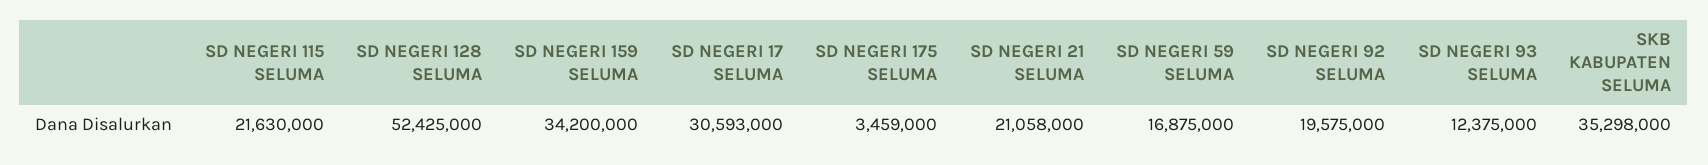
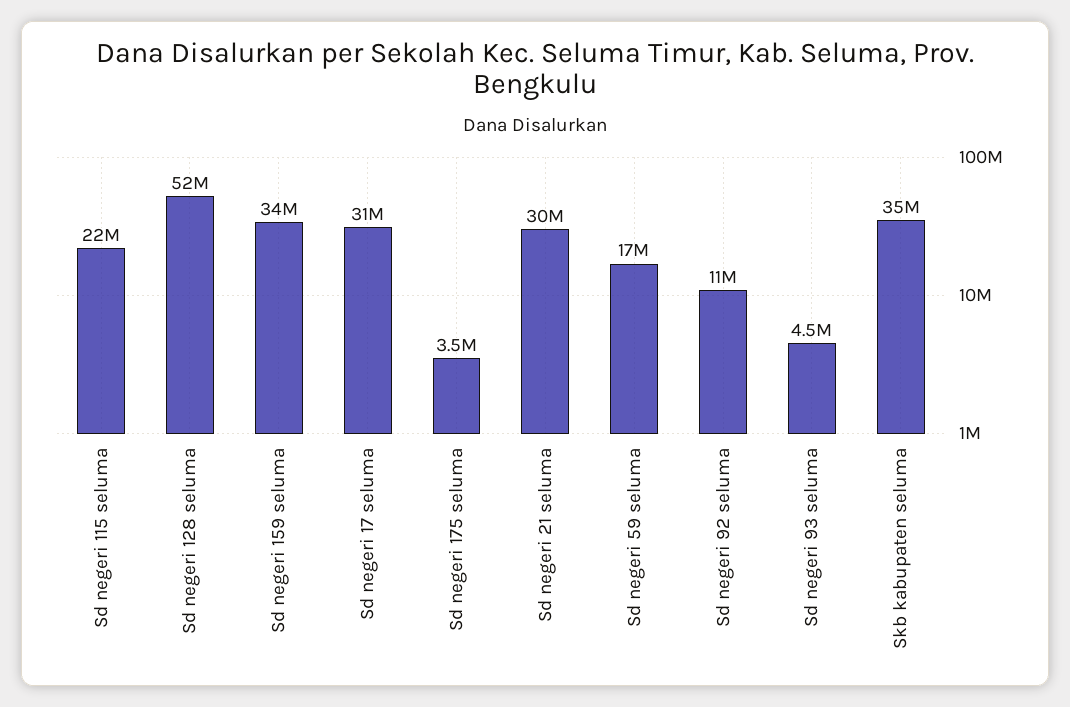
  {
    "SD NEGERI 115 SELUMA": 21630000,
    "SD NEGERI 128 SELUMA": 52425000,
    "SD NEGERI 159 SELUMA": 34200000,
    "SD NEGERI 17 SELUMA": 30593000,
    "SD NEGERI 175 SELUMA": 3459000,
-   "SD NEGERI 21 SELUMA": 21058000,
+   "SD NEGERI 21 SELUMA": 30000000,
    "SD NEGERI 59 SELUMA": 16875000,
-   "SD NEGERI 92 SELUMA": 19575000,
+   "SD NEGERI 92 SELUMA": 11000000,
-   "SD NEGERI 93 SELUMA": 12375000,
+   "SD NEGERI 93 SELUMA": 4500000,
    "SKB KABUPATEN SELUMA": 35298000
  }

